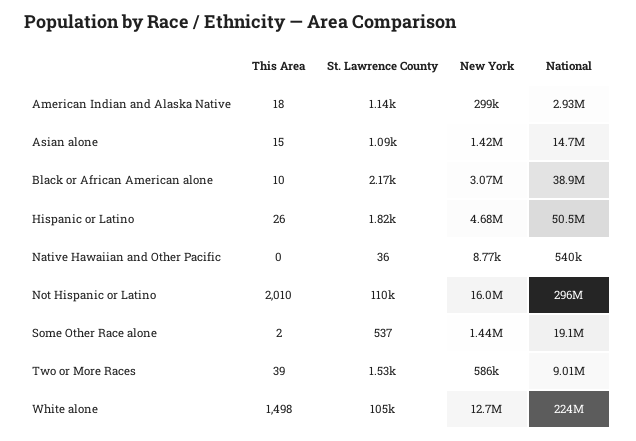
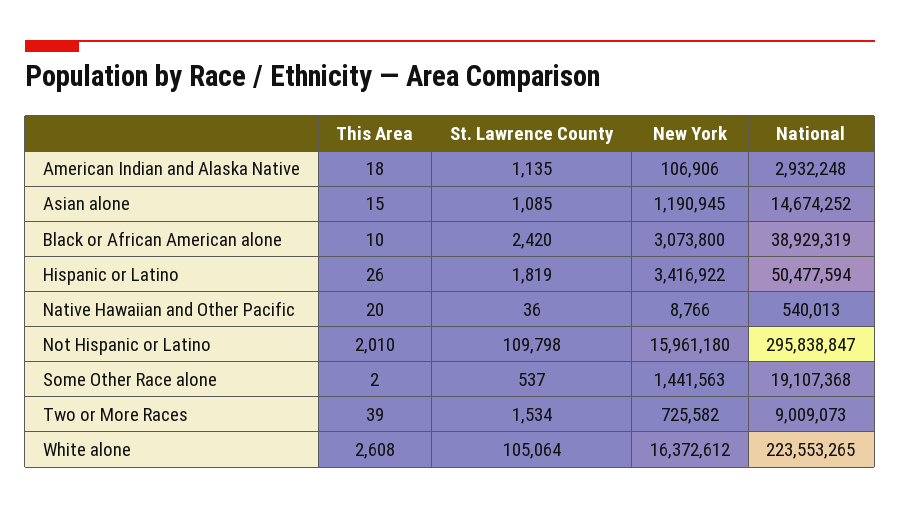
  {
    "This Area": {
      "American Indian and Alaska Native": 18,
      "Asian alone": 15,
      "Black or African American alone": 10,
      "Hispanic or Latino": 26,
-     "Native Hawaiian and Other Pacific": 0,
+     "Native Hawaiian and Other Pacific": 20,
      "Not Hispanic or Latino": 2010,
      "Some Other Race alone": 2,
      "Two or More Races": 39,
-     "White alone": 1498
+     "White alone": 2608
    },
    "St. Lawrence County": {
      "American Indian and Alaska Native": 1135,
      "Asian alone": 1085,
-     "Black or African American alone": 2170,
+     "Black or African American alone": 2420,
      "Hispanic or Latino": 1819,
      "Native Hawaiian and Other Pacific": 36,
      "Not Hispanic or Latino": 109798,
      "Some Other Race alone": 537,
      "Two or More Races": 1534,
      "White alone": 105064
    },
    "New York": {
-     "American Indian and Alaska Native": 299000,
+     "American Indian and Alaska Native": 106906,
-     "Asian alone": 1420000,
+     "Asian alone": 1190945,
      "Black or African American alone": 3073800,
-     "Hispanic or Latino": 4680000,
+     "Hispanic or Latino": 3416922,
      "Native Hawaiian and Other Pacific": 8766,
      "Not Hispanic or Latino": 15961180,
      "Some Other Race alone": 1441563,
-     "Two or More Races": 586000,
+     "Two or More Races": 725582,
-     "White alone": 12700000
+     "White alone": 16372612
    },
    "National": {
      "American Indian and Alaska Native": 2932248,
      "Asian alone": 14674252,
      "Black or African American alone": 38929319,
      "Hispanic or Latino": 50477594,
      "Native Hawaiian and Other Pacific": 540013,
      "Not Hispanic or Latino": 295838847,
      "Some Other Race alone": 19107368,
      "Two or More Races": 9009073,
      "White alone": 223553265
    }
  }

